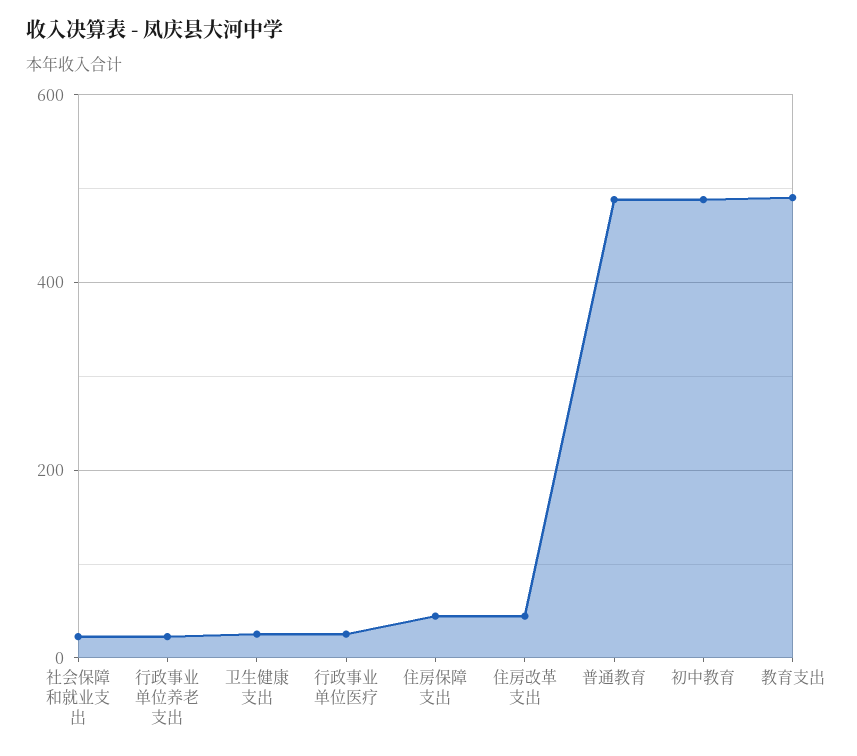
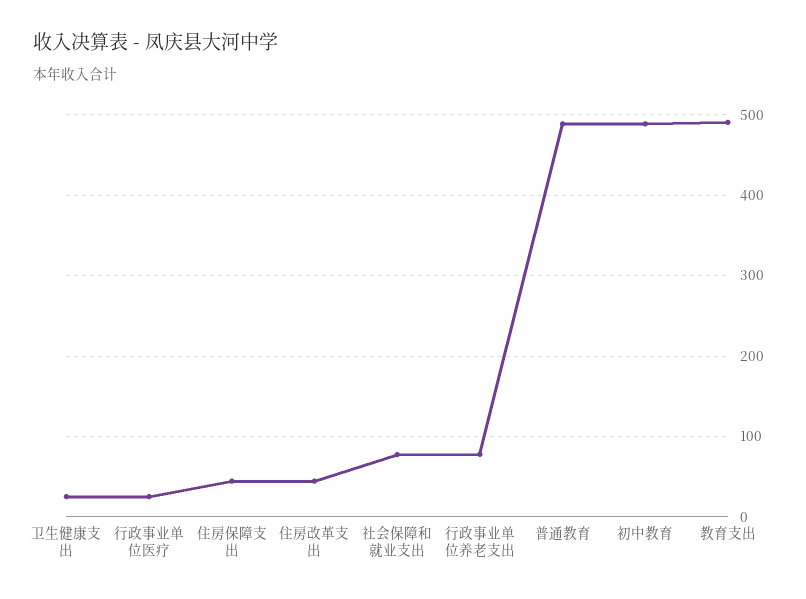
  {
-   "社会保障和就业支出": 20,
+   "社会保障和就业支出": 80,
-   "行政事业单位养老支出": 20,
+   "行政事业单位养老支出": 80,
    "卫生健康支出": 30,
    "行政事业单位医疗": 30,
    "住房保障支出": 40,
    "住房改革支出": 40,
    "普通教育": 490,
    "初中教育": 490,
    "教育支出": 490
  }

